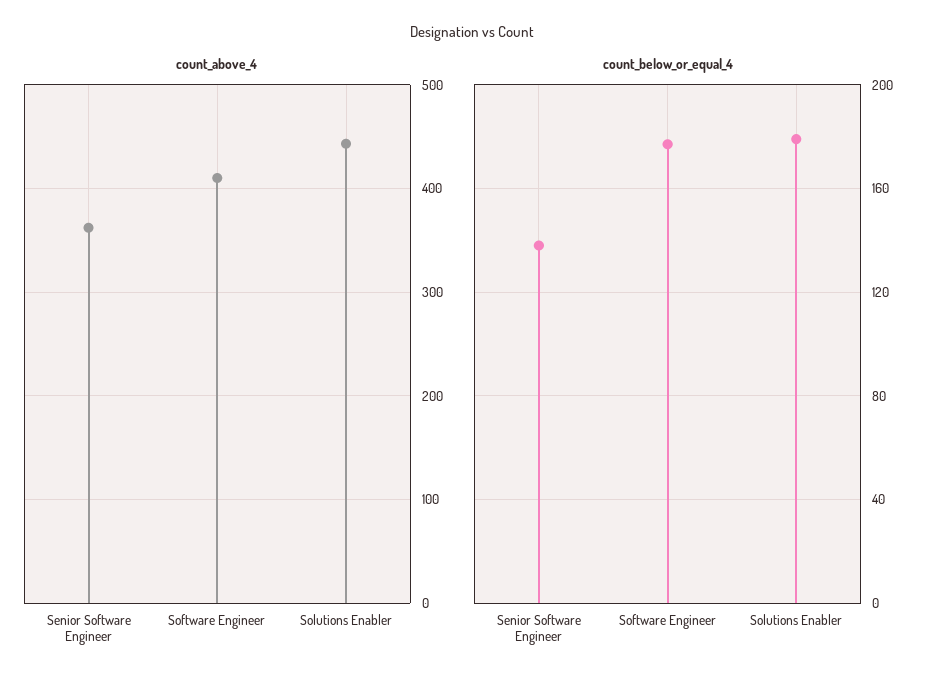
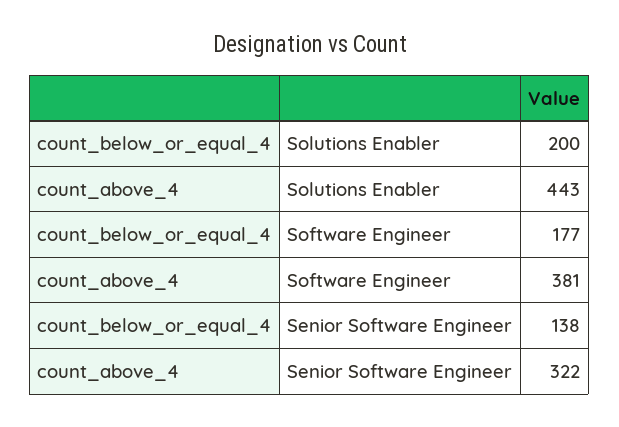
  {
    "count_above_4": {
-     "Senior Software Engineer": 360,
+     "Senior Software Engineer": 322,
-     "Software Engineer": 410,
+     "Software Engineer": 381,
      "Solutions Enabler": 443
    },
    "count_below_or_equal_4": {
      "Senior Software Engineer": 138,
      "Software Engineer": 177,
-     "Solutions Enabler": 180
+     "Solutions Enabler": 200
    }
  }

